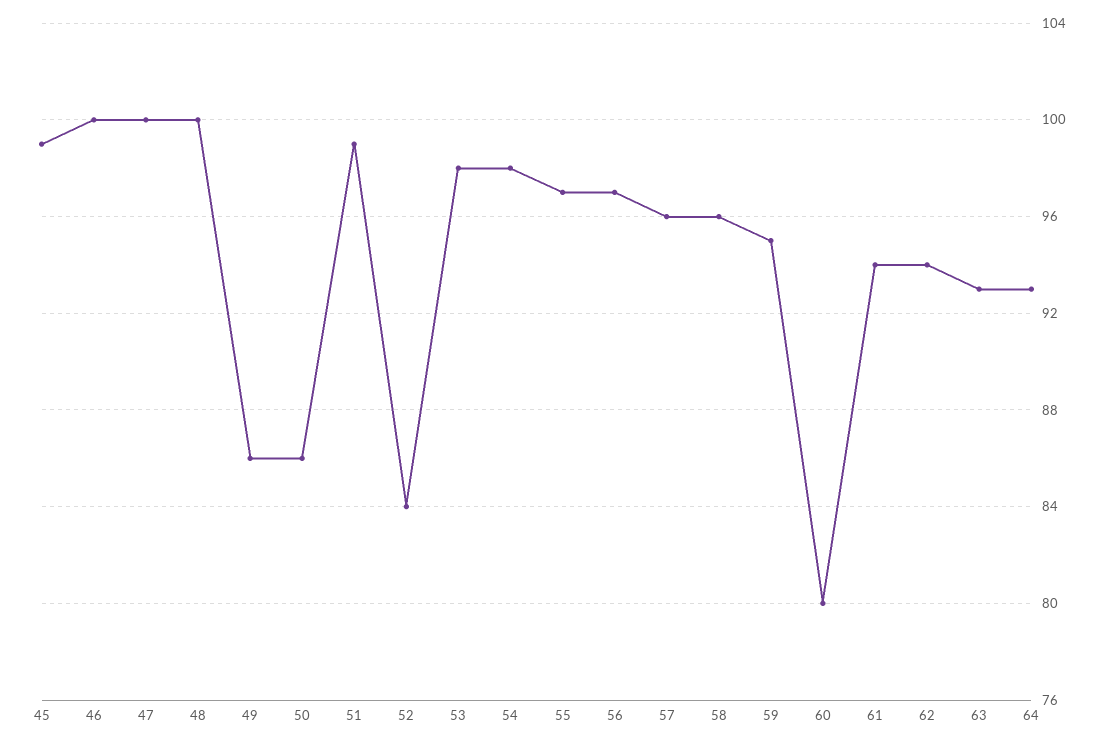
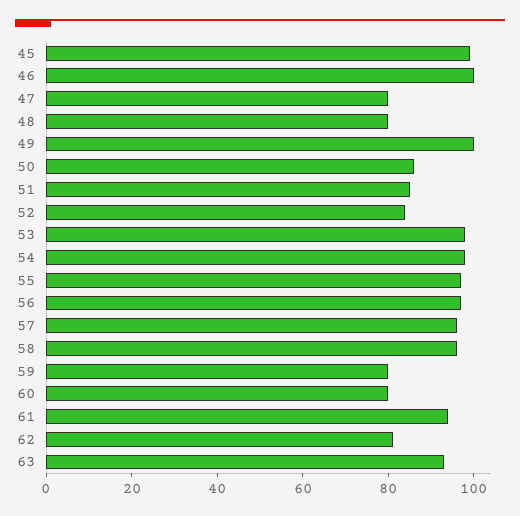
  {
    "45": 99,
    "46": 100,
-   "47": 100,
+   "47": 80,
-   "48": 100,
+   "48": 80,
-   "49": 86,
+   "49": 100,
    "50": 86,
-   "51": 99,
+   "51": 85,
    "52": 84,
    "53": 98,
    "54": 98,
    "55": 97,
    "56": 97,
    "57": 96,
    "58": 96,
-   "59": 95,
+   "59": 80,
    "60": 80,
    "61": 94,
-   "62": 94,
+   "62": 80,
-   "63": 93,
+   "63": 93
-   "64": 93
  }

